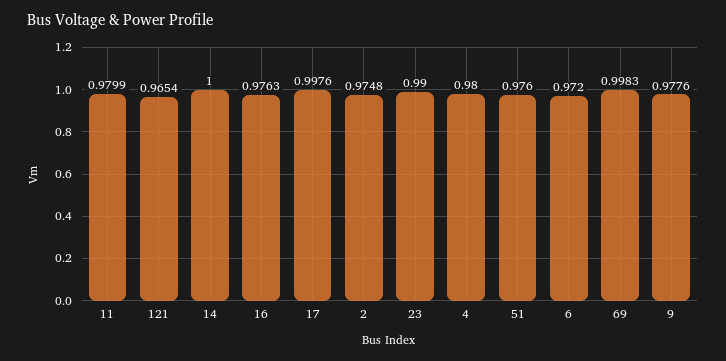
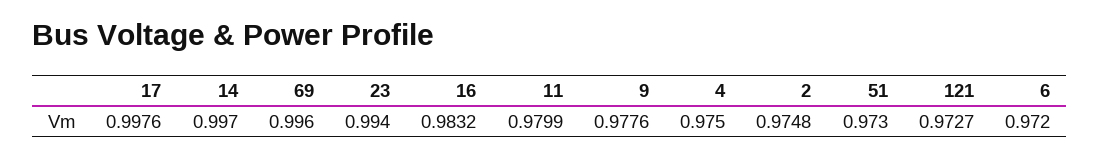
  {
    "11": 0.9799,
-   "121": 0.9654,
+   "121": 0.9727,
-   "14": 1,
+   "14": 0.997,
-   "16": 0.9763,
+   "16": 0.9832,
    "17": 0.9976,
    "2": 0.9748,
-   "23": 0.99,
+   "23": 0.994,
-   "4": 0.98,
+   "4": 0.975,
-   "51": 0.976,
+   "51": 0.973,
    "6": 0.972,
-   "69": 0.9983,
+   "69": 0.996,
    "9": 0.9776
  }

